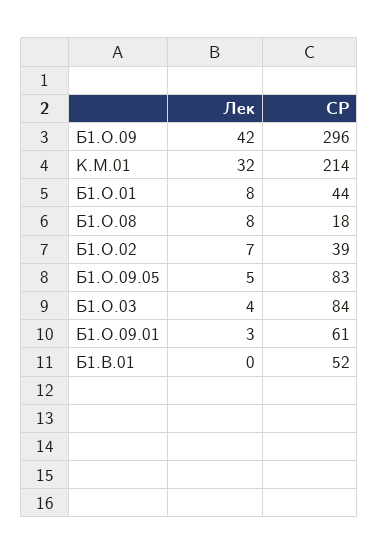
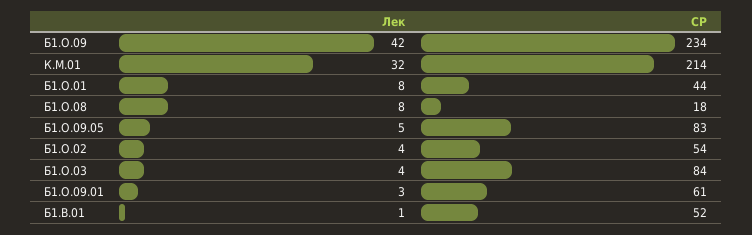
  {
    "Лек": {
      "Б1.О.09": 42,
      "К.М.01": 32,
      "Б1.О.01": 8,
      "Б1.О.08": 8,
-     "Б1.О.02": 7,
+     "Б1.О.02": 4,
      "Б1.О.09.05": 5,
      "Б1.О.03": 4,
      "Б1.О.09.01": 3,
-     "Б1.В.01": 0
+     "Б1.В.01": 1
    },
    "СР": {
-     "Б1.О.09": 296,
+     "Б1.О.09": 234,
      "К.М.01": 214,
      "Б1.О.01": 44,
      "Б1.О.08": 18,
-     "Б1.О.02": 39,
+     "Б1.О.02": 54,
      "Б1.О.09.05": 83,
      "Б1.О.03": 84,
      "Б1.О.09.01": 61,
      "Б1.В.01": 52
    }
  }

